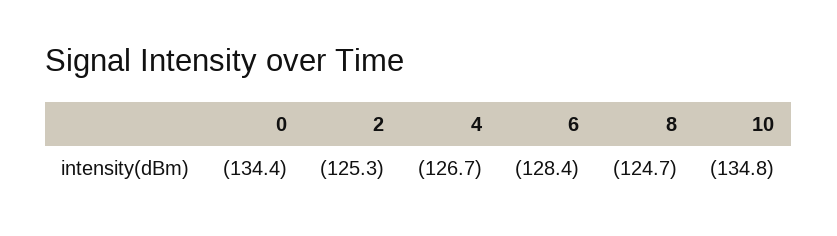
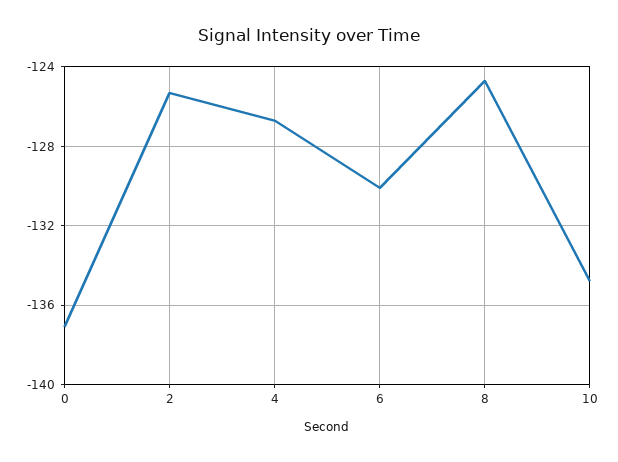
  {
-   "0": -134.4,
+   "0": -137,
    "2": -125.3,
    "4": -126.7,
-   "6": -128.4,
+   "6": -130,
    "8": -124.7,
    "10": -134.8
  }

